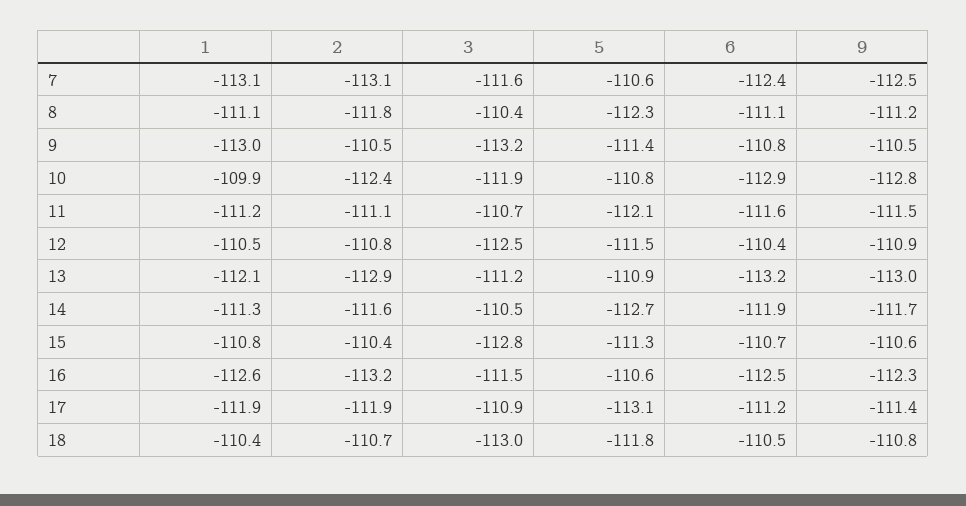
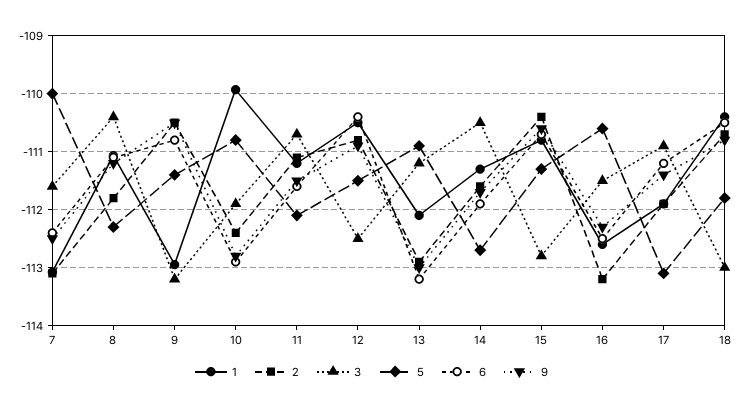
  {
    "1": {
      "7": -113.1,
      "8": -111.1,
      "9": -113,
      "10": -109.9,
      "11": -111.2,
      "12": -110.5,
      "13": -112.1,
      "14": -111.3,
      "15": -110.8,
      "16": -112.6,
      "17": -111.9,
      "18": -110.4
    },
    "2": {
      "7": -113.1,
      "8": -111.8,
      "9": -110.5,
      "10": -112.4,
      "11": -111.1,
      "12": -110.8,
      "13": -112.9,
      "14": -111.6,
      "15": -110.4,
      "16": -113.2,
      "17": -111.9,
      "18": -110.7
    },
    "3": {
      "7": -111.6,
      "8": -110.4,
      "9": -113.2,
      "10": -111.9,
      "11": -110.7,
      "12": -112.5,
      "13": -111.2,
      "14": -110.5,
      "15": -112.8,
      "16": -111.5,
      "17": -110.9,
      "18": -113
    },
    "5": {
-     "7": -110.6,
+     "7": -110,
      "8": -112.3,
      "9": -111.4,
      "10": -110.8,
      "11": -112.1,
      "12": -111.5,
      "13": -110.9,
      "14": -112.7,
      "15": -111.3,
      "16": -110.6,
      "17": -113.1,
      "18": -111.8
    },
    "6": {
      "7": -112.4,
      "8": -111.1,
      "9": -110.8,
      "10": -112.9,
      "11": -111.6,
      "12": -110.4,
      "13": -113.2,
      "14": -111.9,
      "15": -110.7,
      "16": -112.5,
      "17": -111.2,
      "18": -110.5
    },
    "9": {
      "7": -112.5,
      "8": -111.2,
      "9": -110.5,
      "10": -112.8,
      "11": -111.5,
      "12": -110.9,
      "13": -113,
      "14": -111.7,
      "15": -110.6,
      "16": -112.3,
      "17": -111.4,
      "18": -110.8
    }
  }

